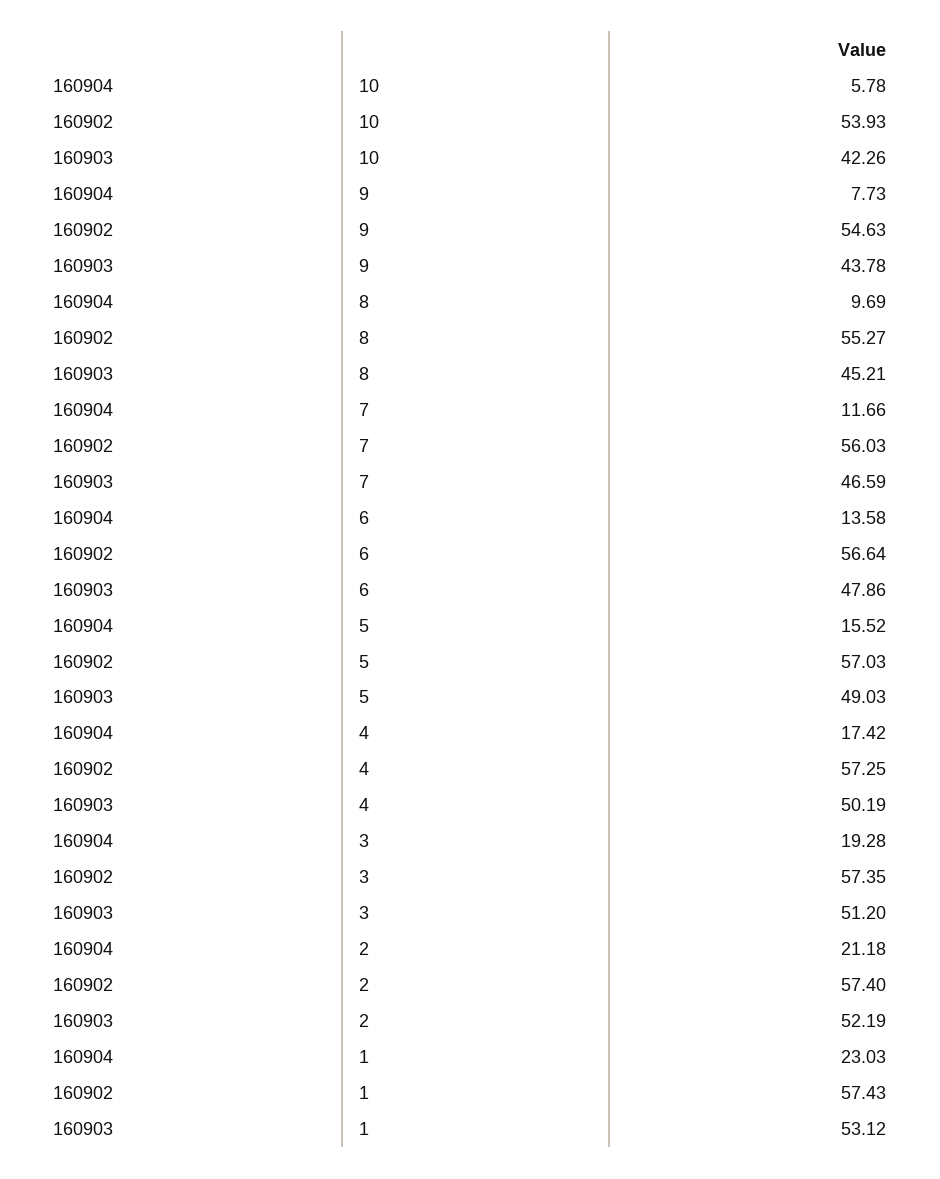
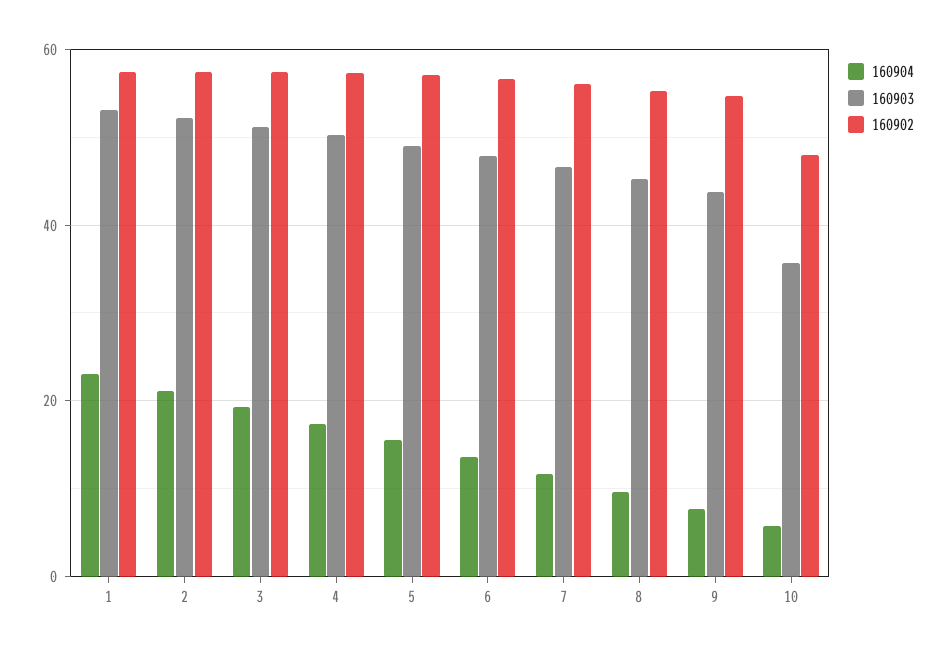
  {
    "160904": {
      "10": 5.78,
      "9": 7.73,
      "8": 9.69,
      "7": 11.66,
      "6": 13.58,
      "5": 15.52,
      "4": 17.42,
      "3": 19.28,
      "2": 21.18,
      "1": 23.03
    },
    "160902": {
-     "10": 53.93,
+     "10": 48,
      "9": 54.63,
      "8": 55.27,
      "7": 56.03,
      "6": 56.64,
      "5": 57.03,
      "4": 57.25,
      "3": 57.35,
      "2": 57.4,
      "1": 57.43
    },
    "160903": {
-     "10": 42.26,
+     "10": 36,
      "9": 43.78,
      "8": 45.21,
      "7": 46.59,
      "6": 47.86,
      "5": 49.03,
      "4": 50.19,
      "3": 51.2,
      "2": 52.19,
      "1": 53.12
    }
  }

